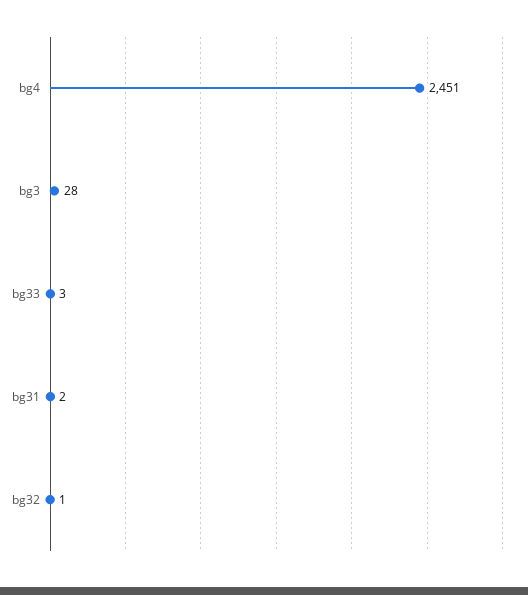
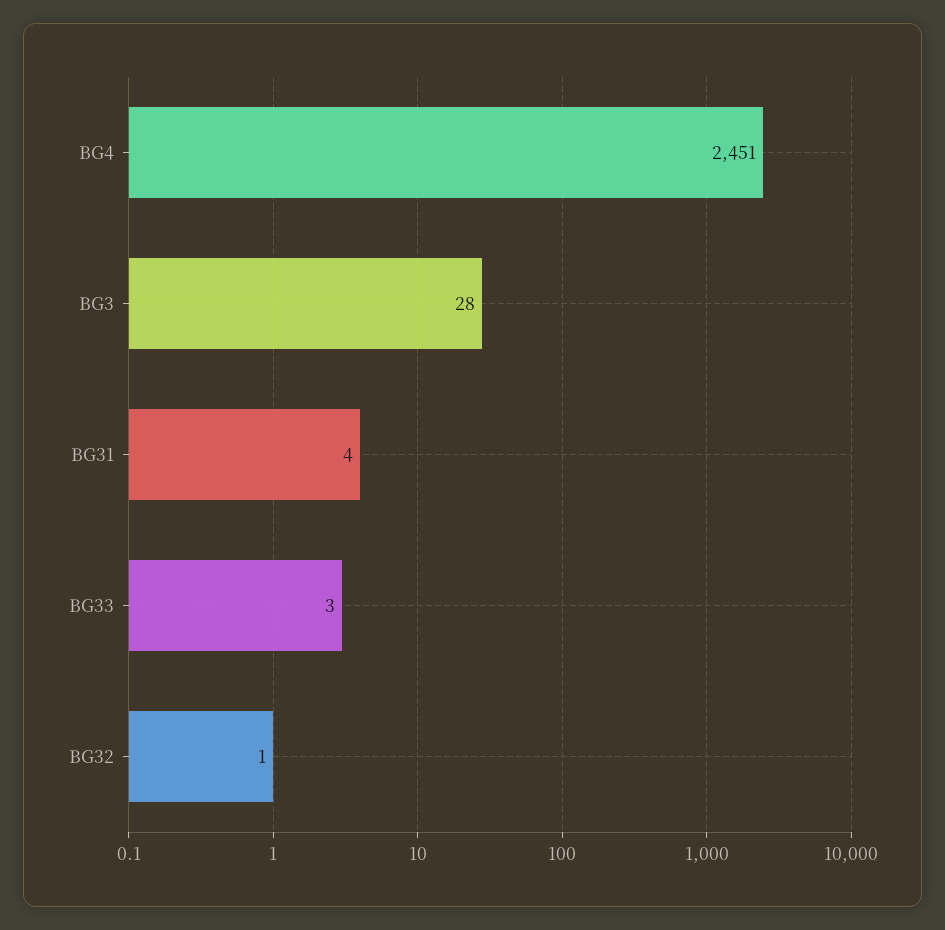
  {
    "bg4": 2451,
    "bg3": 28,
    "bg33": 3,
-   "bg31": 2,
+   "bg31": 4,
    "bg32": 1
  }

